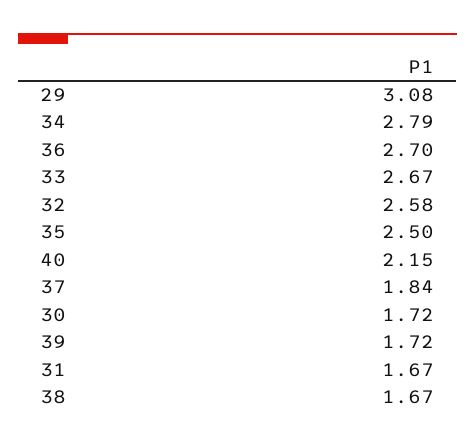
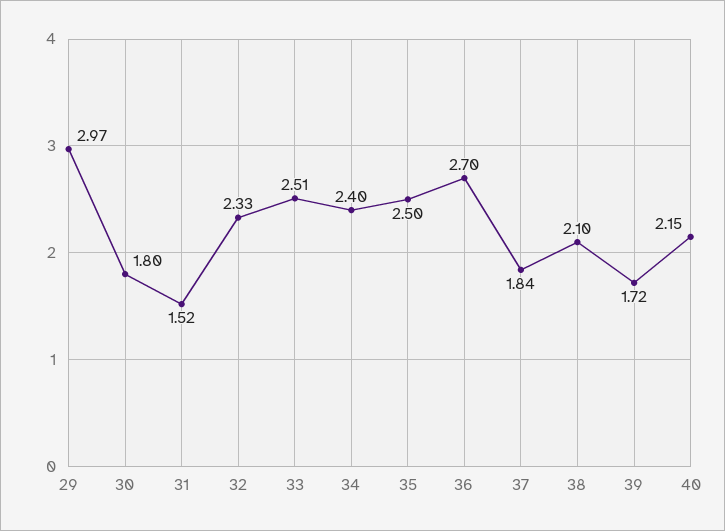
  {
-   "29": 3.08,
+   "29": 2.97,
-   "34": 2.79,
+   "34": 2.4,
    "36": 2.7,
-   "33": 2.67,
+   "33": 2.51,
-   "32": 2.58,
+   "32": 2.33,
    "35": 2.5,
    "40": 2.15,
    "37": 1.84,
-   "30": 1.72,
+   "30": 1.8,
    "39": 1.72,
-   "31": 1.67,
+   "31": 1.52,
-   "38": 1.67
+   "38": 2.1
  }

